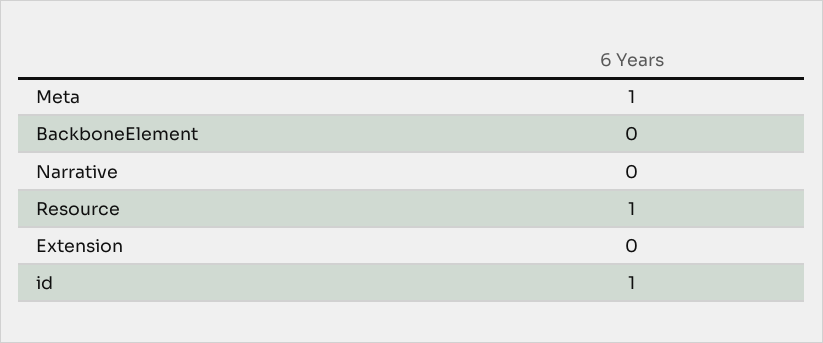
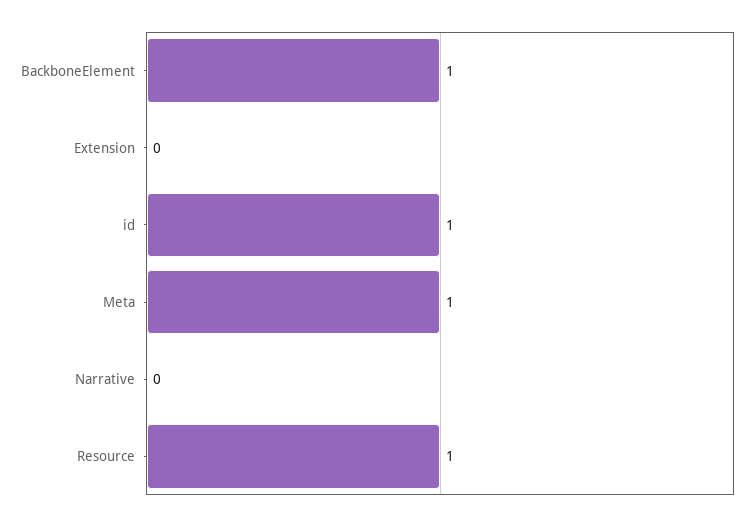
  {
    "Meta": 1,
-   "BackboneElement": 0,
+   "BackboneElement": 1,
    "Narrative": 0,
    "Resource": 1,
    "Extension": 0,
    "id": 1
  }

